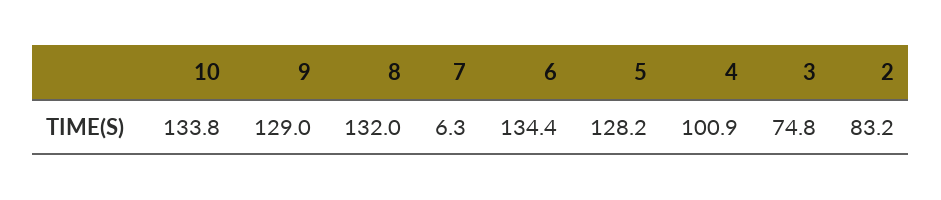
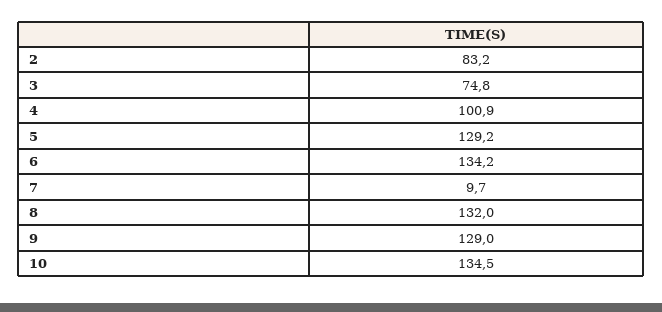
  {
-   "10": 133.8,
+   "10": 134.5,
    "9": 129,
    "8": 132,
-   "7": 6.3,
+   "7": 9.7,
-   "6": 134.4,
+   "6": 134.2,
-   "5": 128.2,
+   "5": 129.2,
    "4": 100.9,
    "3": 74.8,
    "2": 83.2
  }

